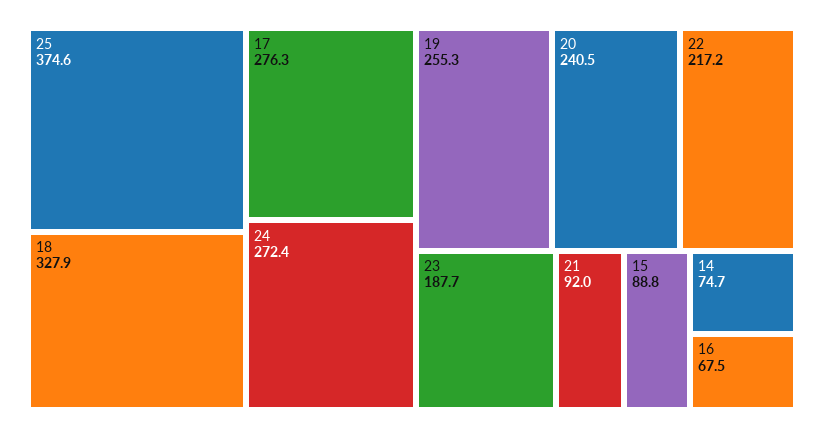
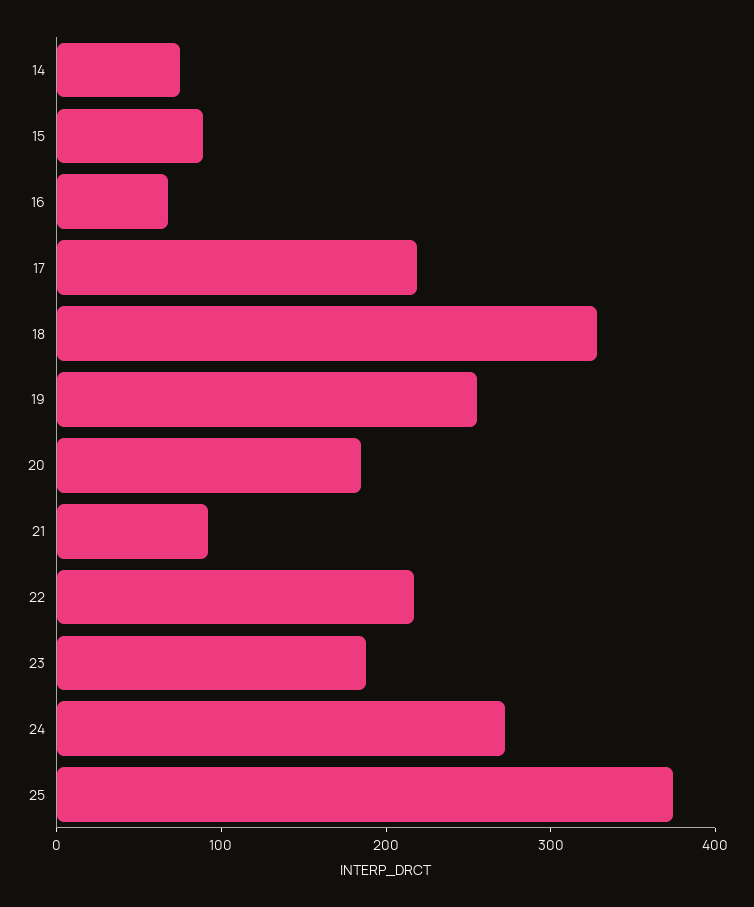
  {
    "25": 374.6,
    "18": 327.9,
-   "17": 276.3,
+   "17": 220,
    "24": 272.4,
    "19": 255.3,
-   "20": 240.5,
+   "20": 180,
    "22": 217.2,
    "23": 187.7,
    "21": 92,
    "15": 88.8,
    "14": 74.7,
    "16": 67.5
  }

